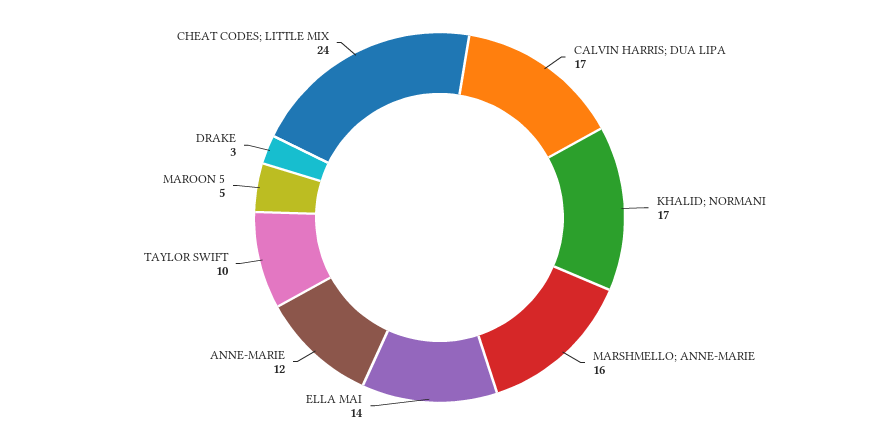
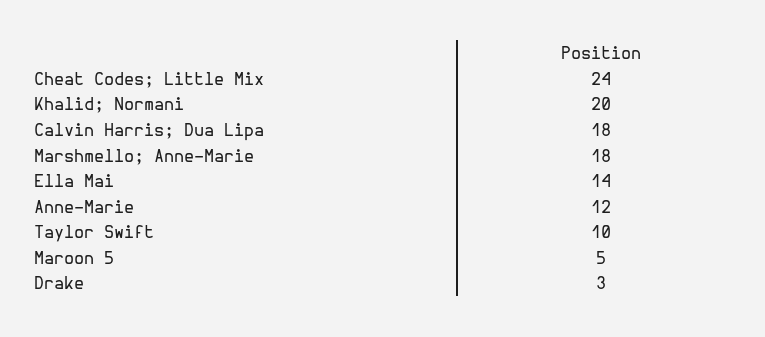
  {
-   "CALVIN HARRIS; DUA LIPA": 17,
+   "CALVIN HARRIS; DUA LIPA": 18,
-   "KHALID; NORMANI": 17,
+   "KHALID; NORMANI": 20,
-   "MARSHMELLO; ANNE-MARIE": 16,
+   "MARSHMELLO; ANNE-MARIE": 18,
    "ELLA MAI": 14,
    "ANNE-MARIE": 12,
    "TAYLOR SWIFT": 10,
    "MAROON 5": 5,
    "DRAKE": 3,
    "CHEAT CODES; LITTLE MIX": 24
  }

